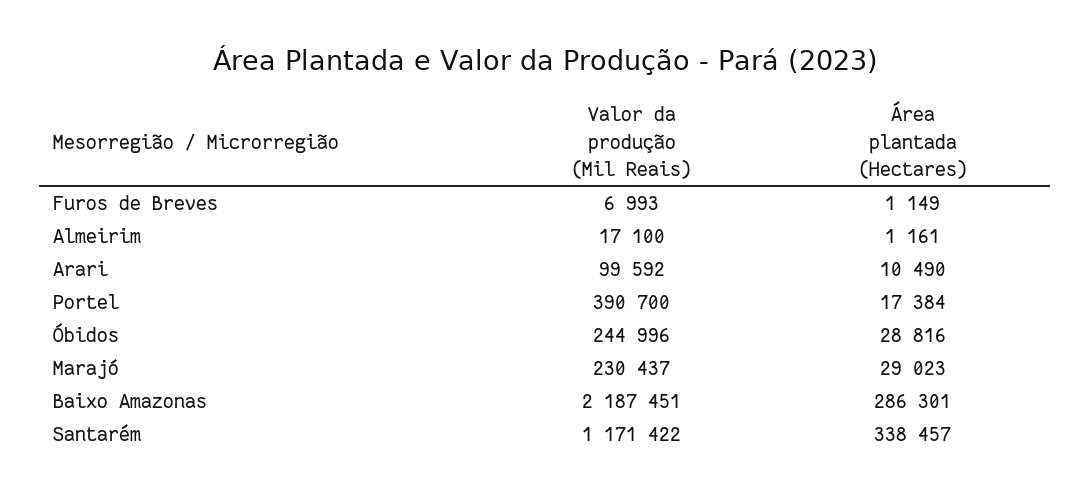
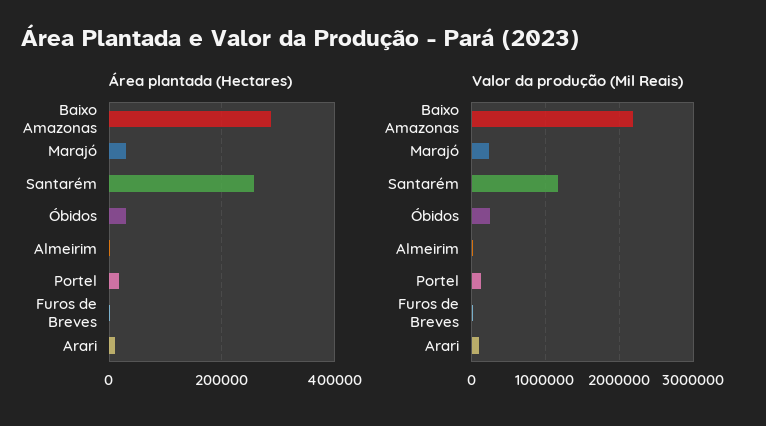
  {
    "Valor da produção (Mil Reais)": {
      "Furos de Breves": 6993,
      "Almeirim": 17100,
      "Arari": 99592,
-     "Portel": 390700,
+     "Portel": 100000,
      "Óbidos": 244996,
      "Marajó": 230437,
      "Baixo Amazonas": 2187451,
      "Santarém": 1171422
    },
    "Área plantada (Hectares)": {
      "Furos de Breves": 1149,
      "Almeirim": 1161,
      "Arari": 10490,
      "Portel": 17384,
      "Óbidos": 28816,
      "Marajó": 29023,
      "Baixo Amazonas": 286301,
-     "Santarém": 338457
+     "Santarém": 260000
    }
  }

